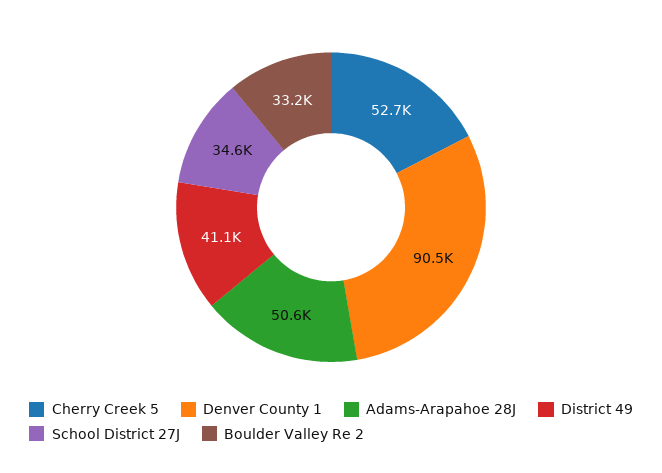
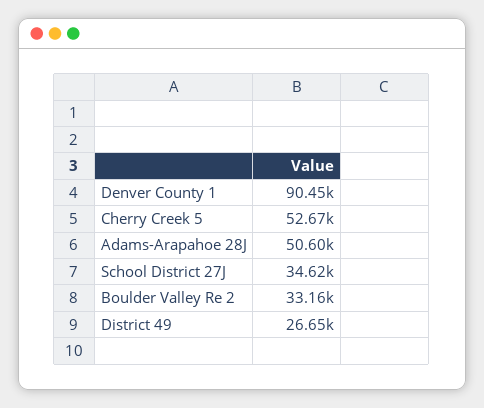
  {
    "Cherry Creek 5": 52670,
    "Denver County 1": 90450,
    "Adams-Arapahoe 28J": 50600,
-   "District 49": 41100,
+   "District 49": 26650,
    "School District 27J": 34620,
    "Boulder Valley Re 2": 33160
  }

